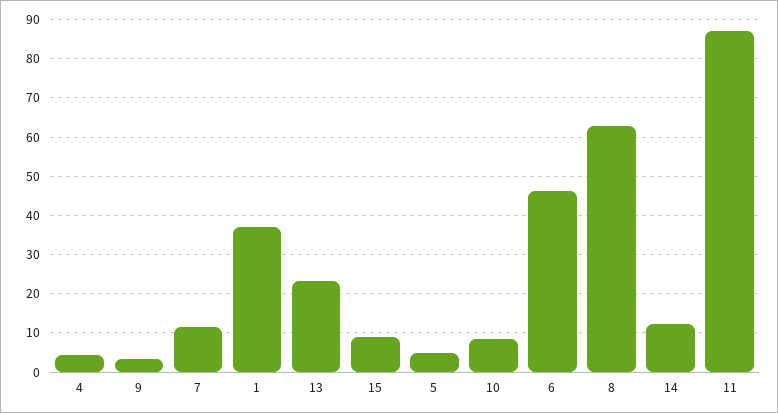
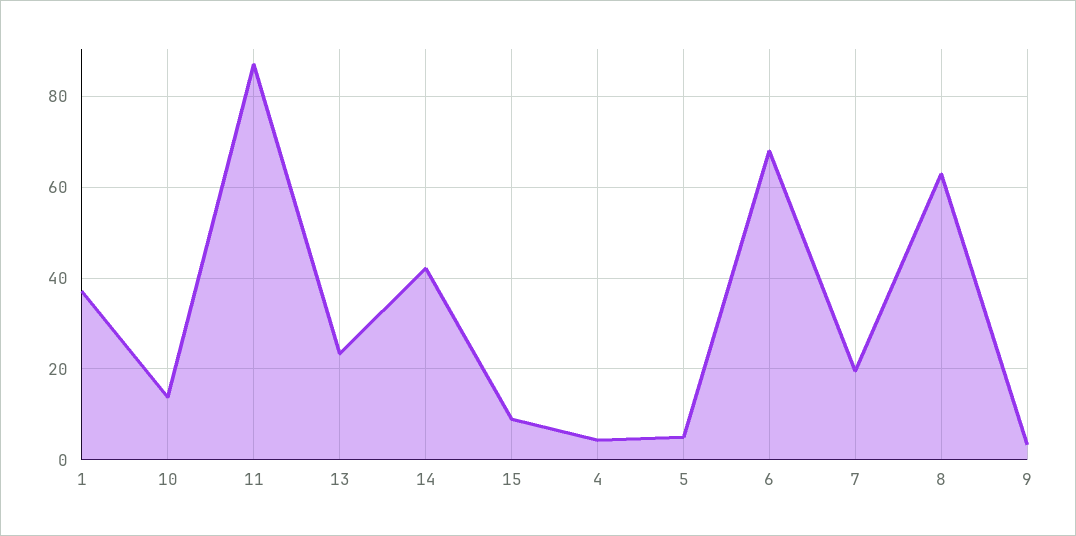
  {
    "4": 4,
    "9": 4,
-   "7": 12,
+   "7": 20,
    "1": 38,
    "13": 24,
    "15": 8,
    "5": 6,
-   "10": 8,
+   "10": 14,
-   "6": 46,
+   "6": 68,
    "8": 62,
-   "14": 12,
+   "14": 42,
    "11": 88
  }

